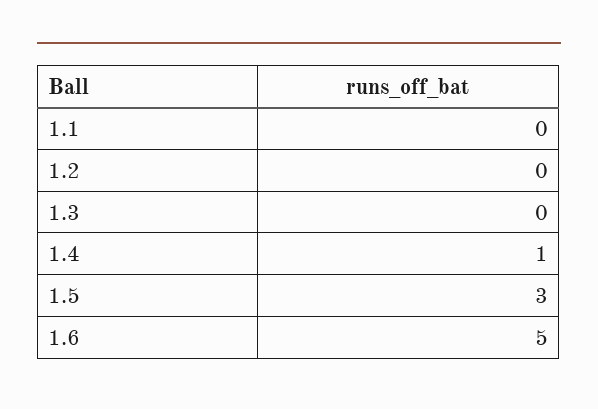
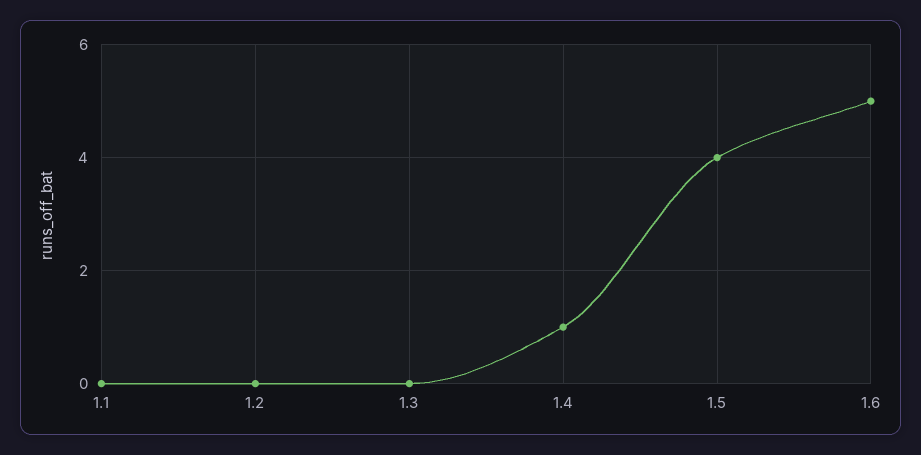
  {
    "1.1": 0,
    "1.2": 0,
    "1.3": 0,
    "1.4": 1,
-   "1.5": 3,
+   "1.5": 4,
    "1.6": 5
  }

